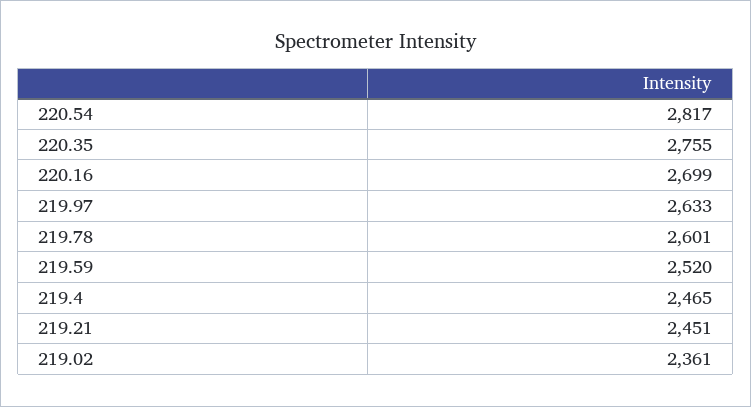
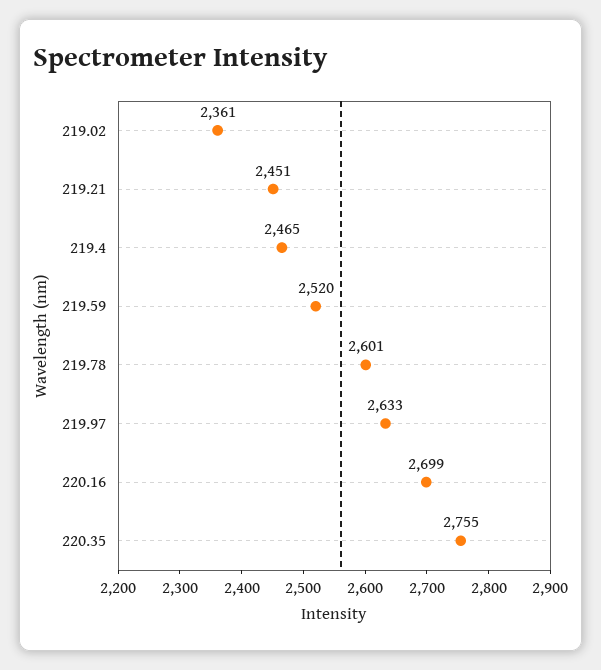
  {
-   "220.54": 2817,
    "220.35": 2755,
    "220.16": 2699,
    "219.97": 2633,
    "219.78": 2601,
    "219.59": 2520,
    "219.4": 2465,
    "219.21": 2451,
    "219.02": 2361
  }

